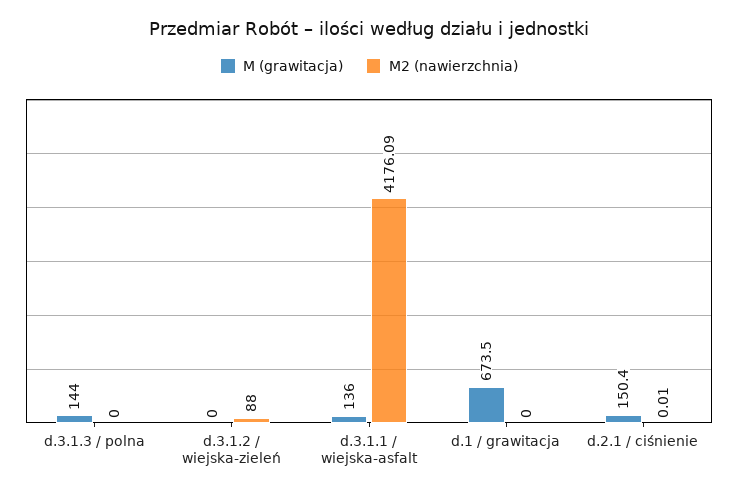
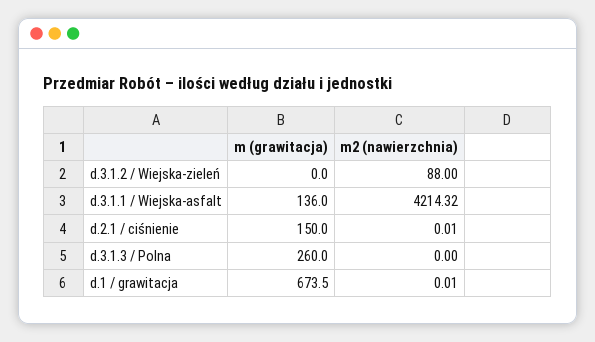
  {
    "M (grawitacja)": {
-     "d.3.1.3 / polna": 144,
+     "d.3.1.3 / polna": 260,
      "d.3.1.2 / wiejska-zieleń": 0,
      "d.3.1.1 / wiejska-asfalt": 136,
      "d.1 / grawitacja": 673.5,
-     "d.2.1 / ciśnienie": 150.4
+     "d.2.1 / ciśnienie": 150
    },
    "M2 (nawierzchnia)": {
      "d.3.1.3 / polna": 0,
      "d.3.1.2 / wiejska-zieleń": 88,
-     "d.3.1.1 / wiejska-asfalt": 4176.09,
+     "d.3.1.1 / wiejska-asfalt": 4214.32,
-     "d.1 / grawitacja": 0,
+     "d.1 / grawitacja": 0.01,
      "d.2.1 / ciśnienie": 0.01
    }
  }

